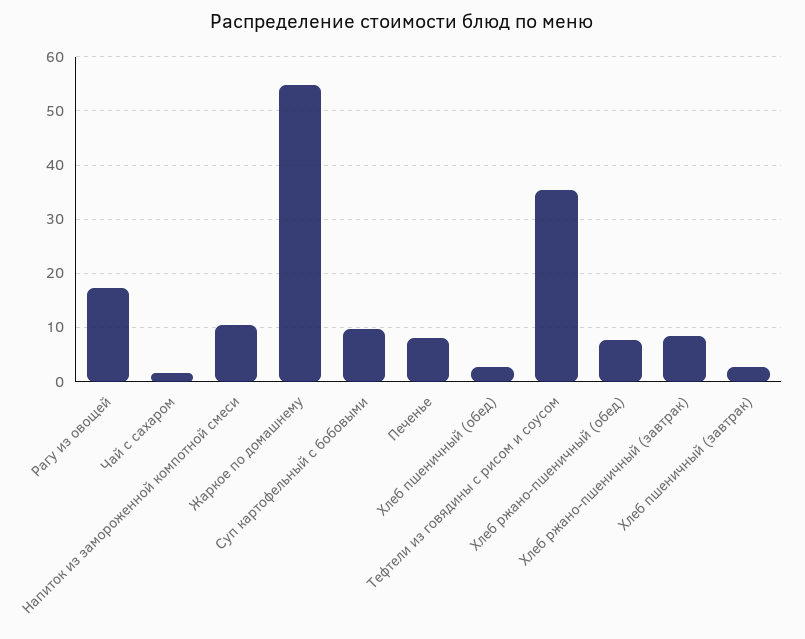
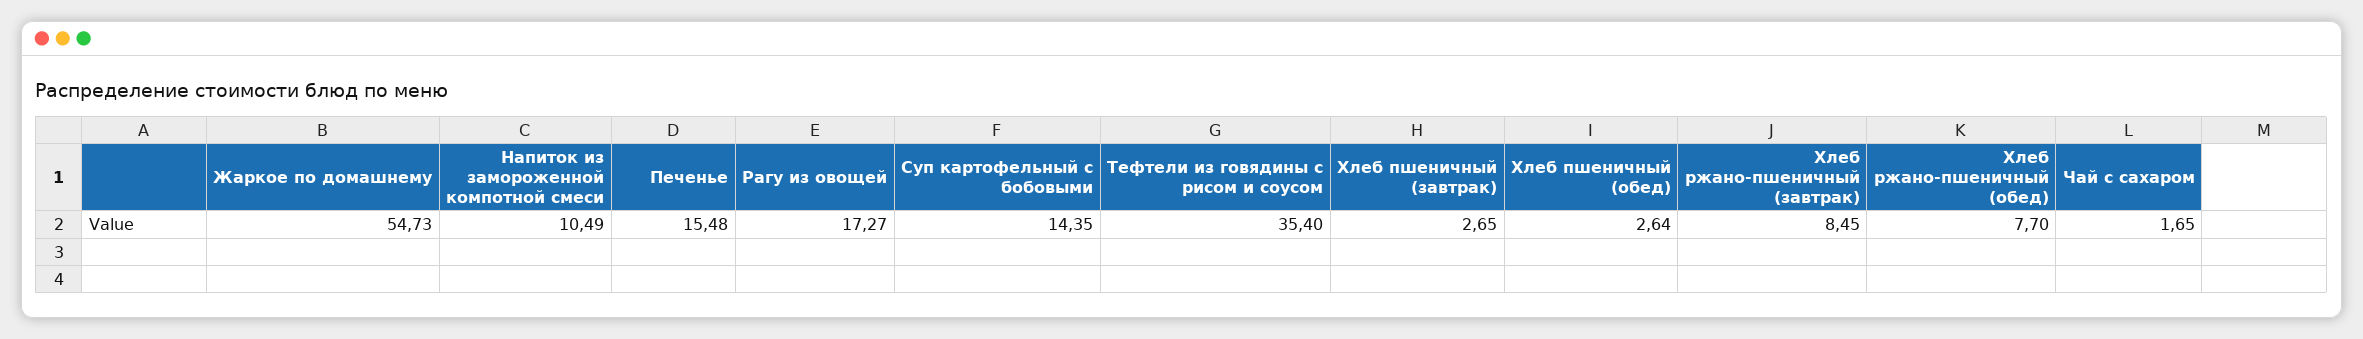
  {
    "Рагу из овощей": 17.27,
    "Чай с сахаром": 1.65,
    "Напиток из замороженной компотной смеси": 10.49,
    "Жаркое по домашнему": 54.73,
-   "Суп картофельный с бобовыми": 10,
+   "Суп картофельный с бобовыми": 14.35,
-   "Печенье": 8,
+   "Печенье": 15.48,
    "Хлеб пшеничный (обед)": 2.64,
    "Тефтели из говядины с рисом и соусом": 35.4,
    "Хлеб ржано-пшеничный (обед)": 7.7,
    "Хлеб ржано-пшеничный (завтрак)": 8.45,
    "Хлеб пшеничный (завтрак)": 2.65
  }

